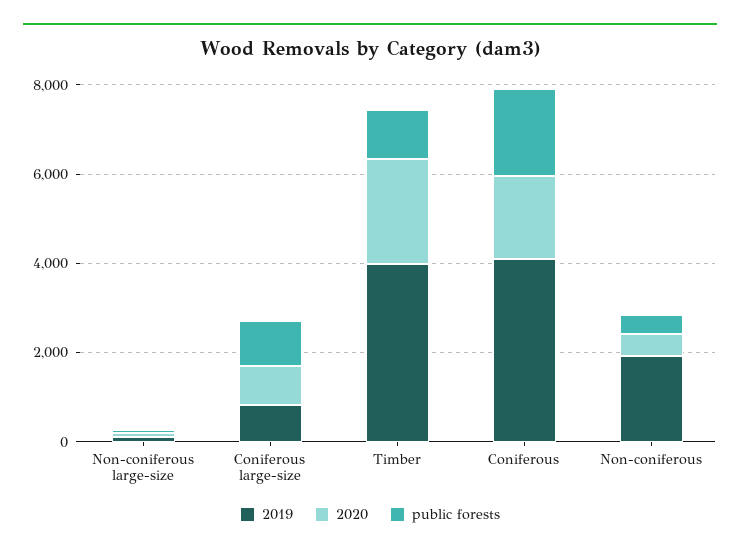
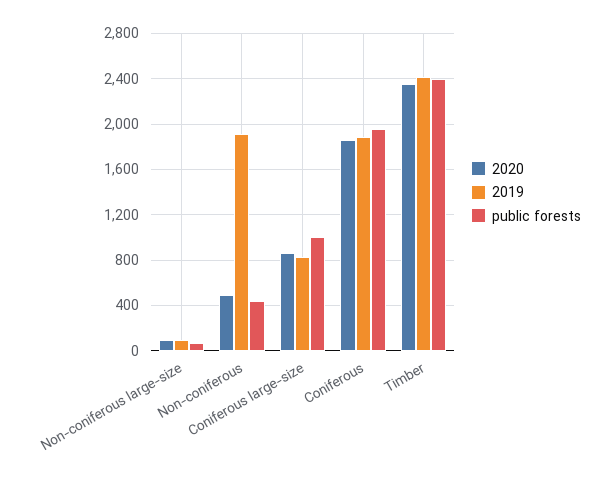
  {
    "2019": {
      "Non-coniferous large-size": 100,
      "Coniferous large-size": 800,
-     "Timber": 4000,
+     "Timber": 2400,
-     "Coniferous": 4000,
+     "Coniferous": 1900,
      "Non-coniferous": 1900
    },
    "2020": {
      "Non-coniferous large-size": 100,
      "Coniferous large-size": 900,
      "Timber": 2400,
      "Coniferous": 1900,
      "Non-coniferous": 500
    },
    "public forests": {
      "Non-coniferous large-size": 100,
      "Coniferous large-size": 1000,
-     "Timber": 1000,
+     "Timber": 2400,
      "Coniferous": 2000,
      "Non-coniferous": 400
    }
  }

